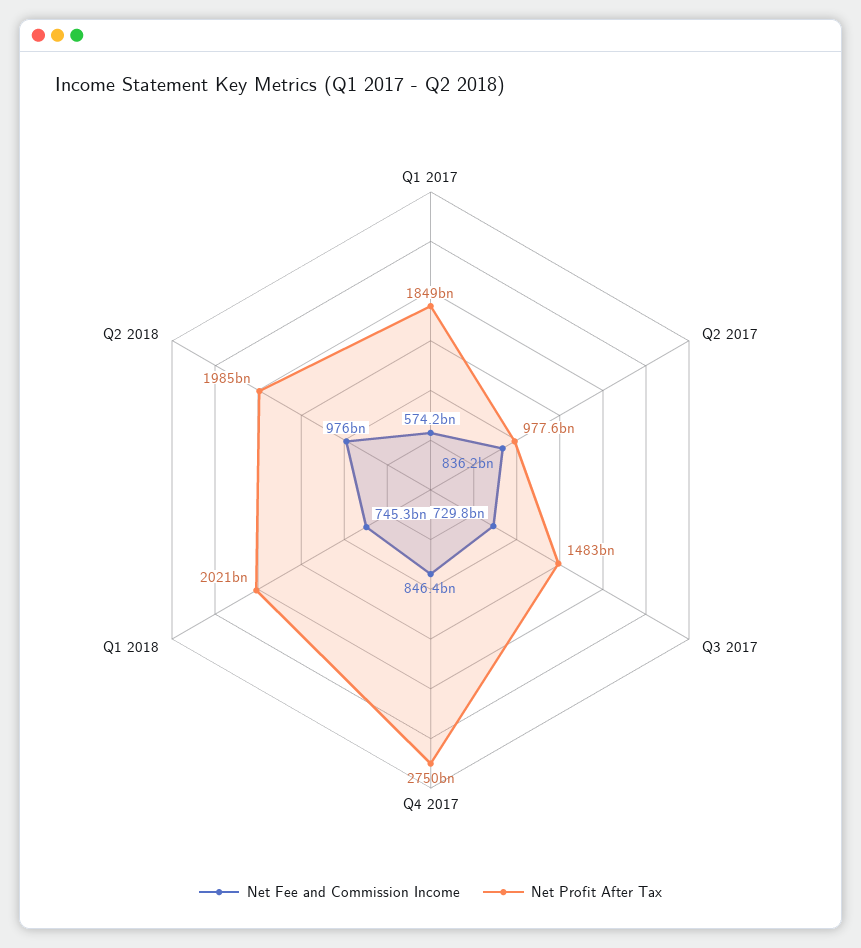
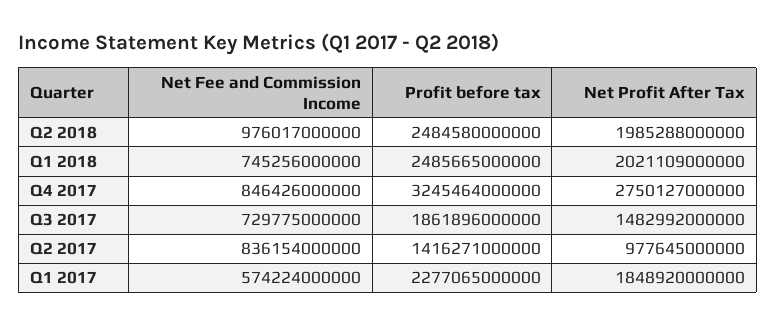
  {
    "Net Fee and Commission Income": {
      "Q1 2017": 574224000000,
      "Q2 2017": 836154000000,
      "Q3 2017": 729775000000,
      "Q4 2017": 846426000000,
      "Q1 2018": 745256000000,
      "Q2 2018": 976017000000
    },
    "Net Profit After Tax": {
      "Q1 2017": 1848920000000,
      "Q2 2017": 977645000000,
      "Q3 2017": 1482992000000,
      "Q4 2017": 2750127000000,
      "Q1 2018": 2021109000000,
      "Q2 2018": 1985288000000
-   }
+   },
+   "Profit before tax": {
+     "Q2 2018": 2484580000000,
+     "Q1 2018": 2485665000000,
+     "Q4 2017": 3245464000000,
+     "Q3 2017": 1861896000000,
+     "Q2 2017": 1416271000000,
+     "Q1 2017": 2277065000000
+   }
  }

